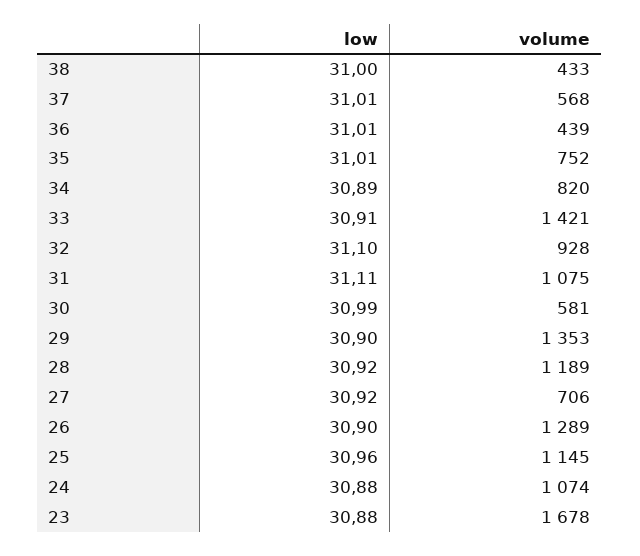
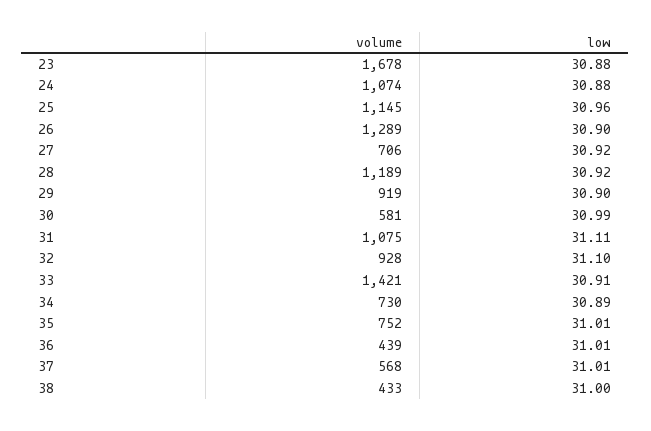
  {
    "low": {
      "38": 31,
      "37": 31.01,
      "36": 31.01,
      "35": 31.01,
      "34": 30.89,
      "33": 30.91,
      "32": 31.1,
      "31": 31.11,
      "30": 30.99,
      "29": 30.9,
      "28": 30.92,
      "27": 30.92,
      "26": 30.9,
      "25": 30.96,
      "24": 30.88,
      "23": 30.88
    },
    "volume": {
      "38": 433,
      "37": 568,
      "36": 439,
      "35": 752,
-     "34": 820,
+     "34": 730,
      "33": 1421,
      "32": 928,
      "31": 1075,
      "30": 581,
-     "29": 1353,
+     "29": 919,
      "28": 1189,
      "27": 706,
      "26": 1289,
      "25": 1145,
      "24": 1074,
      "23": 1678
    }
  }

